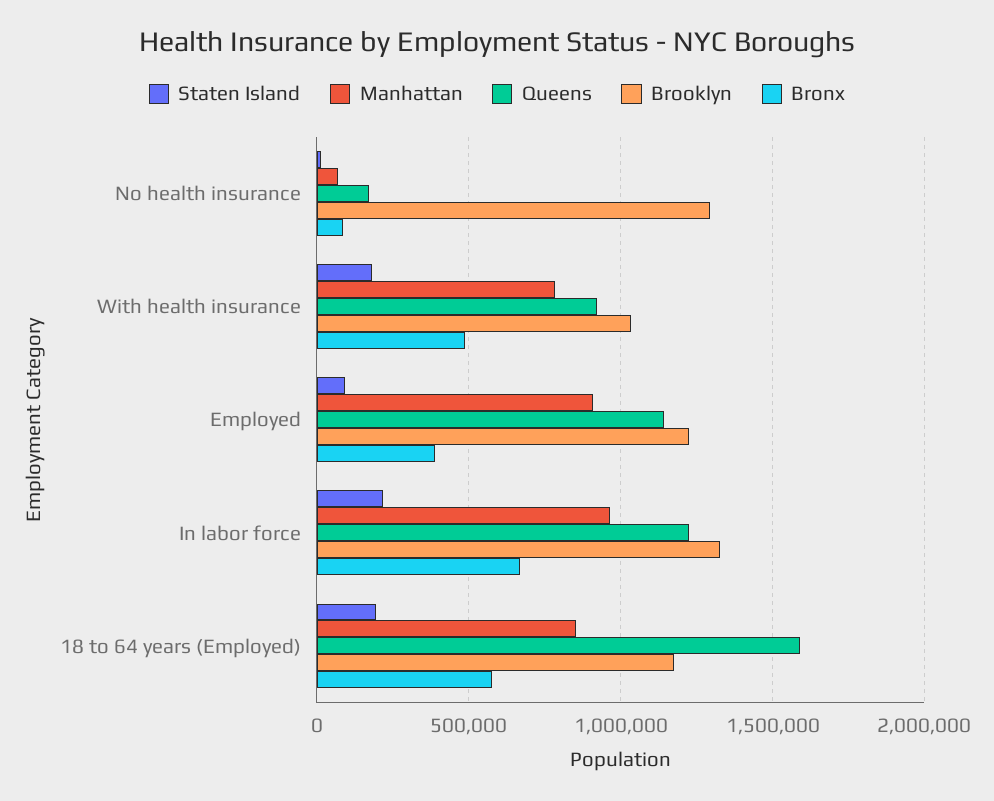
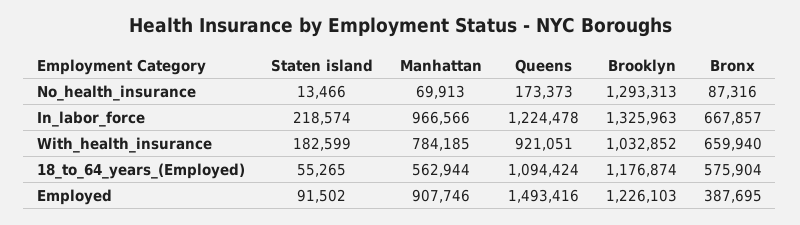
  {
    "Staten Island": {
      "No health insurance": 13466,
      "With health insurance": 182599,
      "Employed": 91502,
      "In labor force": 218574,
-     "18 to 64 years (Employed)": 200000
+     "18 to 64 years (Employed)": 55265
    },
    "Manhattan": {
      "No health insurance": 69913,
      "With health insurance": 784185,
      "Employed": 907746,
      "In labor force": 966566,
-     "18 to 64 years (Employed)": 850000
+     "18 to 64 years (Employed)": 562944
    },
    "Queens": {
      "No health insurance": 173373,
      "With health insurance": 921051,
-     "Employed": 1150000,
+     "Employed": 1493416,
      "In labor force": 1224478,
-     "18 to 64 years (Employed)": 1600000
+     "18 to 64 years (Employed)": 1094424
    },
    "Brooklyn": {
      "No health insurance": 1293313,
      "With health insurance": 1032852,
      "Employed": 1226103,
      "In labor force": 1325963,
      "18 to 64 years (Employed)": 1176874
    },
    "Bronx": {
      "No health insurance": 87316,
-     "With health insurance": 500000,
+     "With health insurance": 659940,
      "Employed": 387695,
      "In labor force": 667857,
      "18 to 64 years (Employed)": 575904
    }
  }

